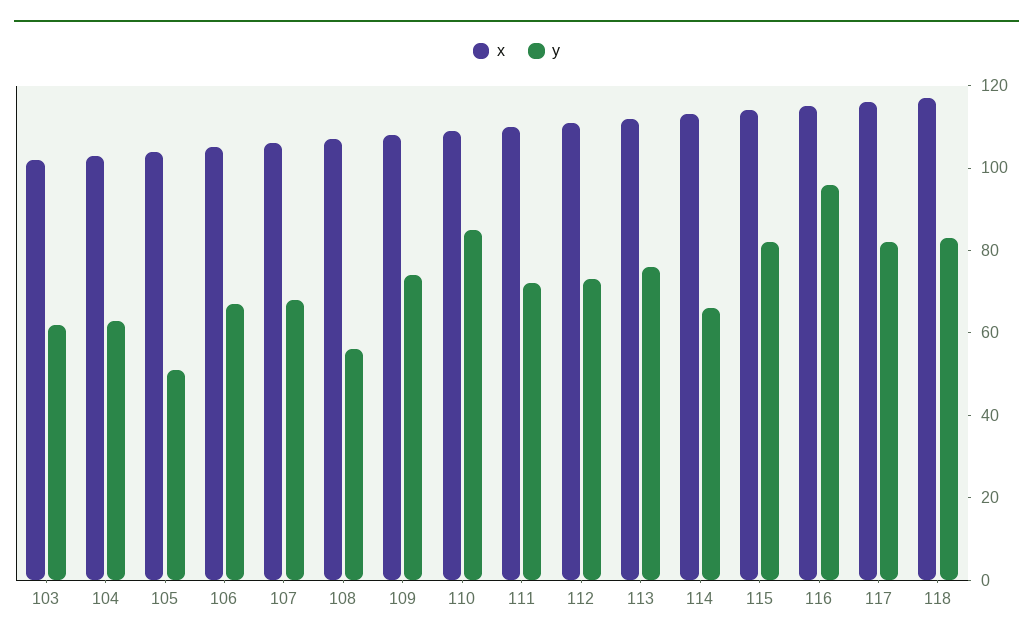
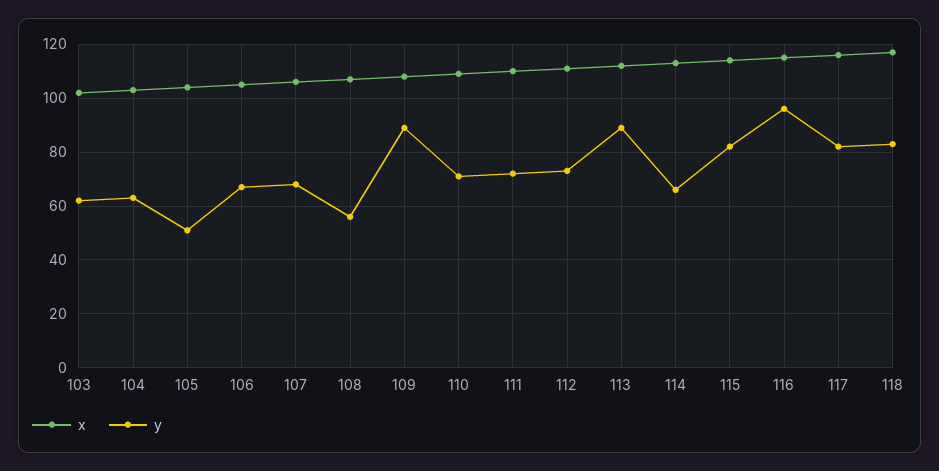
  {
    "x": {
      "103": 100,
      "104": 105,
      "105": 105,
      "106": 105,
      "107": 105,
      "108": 105,
      "109": 110,
      "110": 110,
      "111": 110,
      "112": 110,
      "113": 110,
      "114": 115,
      "115": 115,
      "116": 115,
      "117": 115,
      "118": 115
    },
    "y": {
      "103": 60,
      "104": 65,
      "105": 50,
      "106": 65,
      "107": 70,
      "108": 55,
-     "109": 75,
+     "109": 90,
-     "110": 85,
+     "110": 70,
      "111": 70,
      "112": 75,
-     "113": 75,
+     "113": 90,
      "114": 65,
      "115": 80,
      "116": 95,
      "117": 80,
      "118": 85
    }
  }

